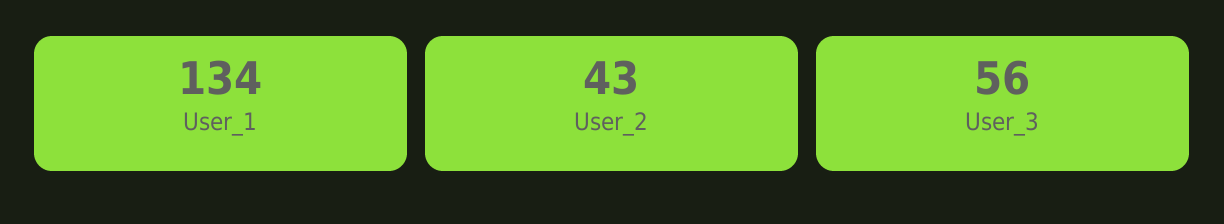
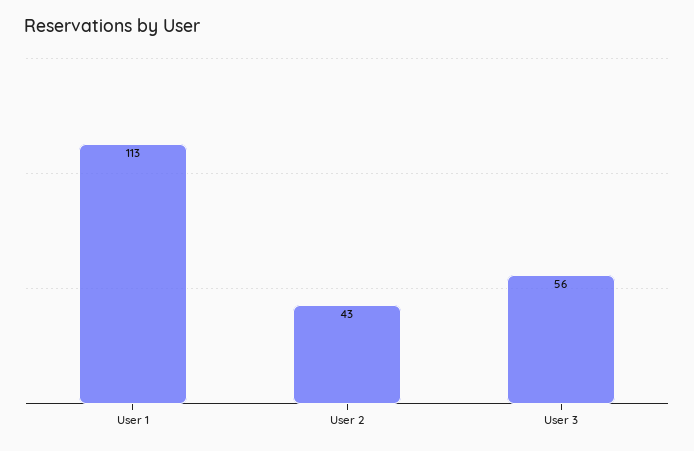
  {
-   "User_1": 134,
+   "User_1": 113,
    "User_2": 43,
    "User_3": 56
  }

